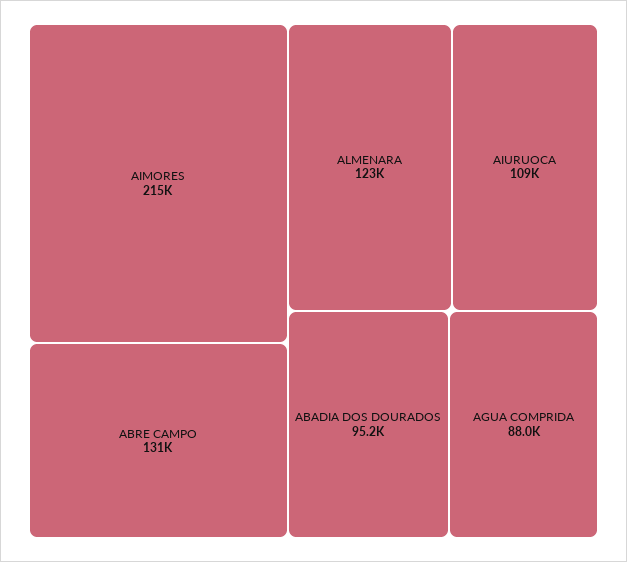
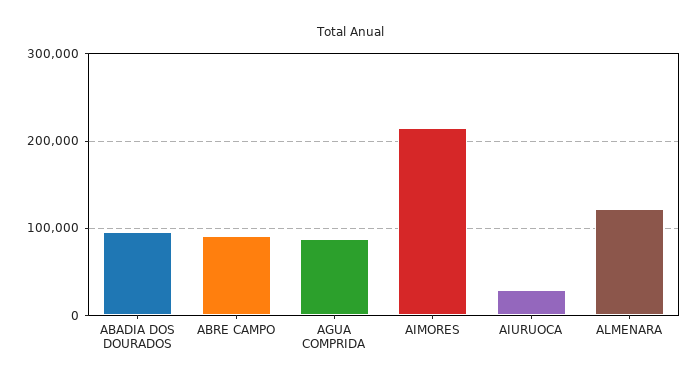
  {
    "AIMORES": 215000,
-   "ABRE CAMPO": 131000,
+   "ABRE CAMPO": 90000,
    "ALMENARA": 123000,
-   "AIURUOCA": 109000,
+   "AIURUOCA": 30000,
    "ABADIA DOS DOURADOS": 95200,
    "AGUA COMPRIDA": 88000
  }

